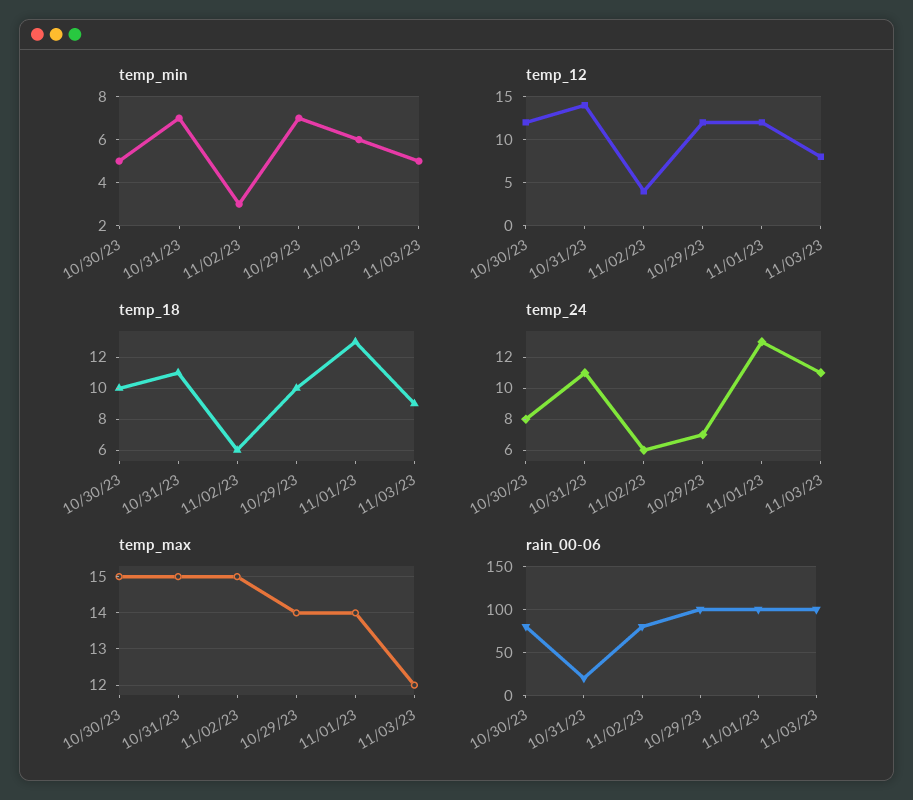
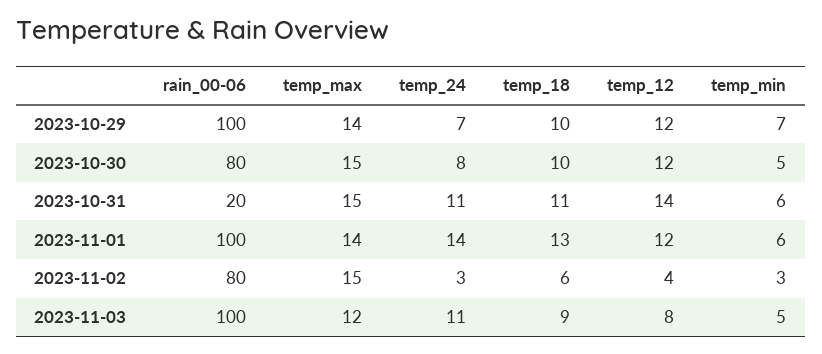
  {
    "temp_min": {
      "10/30/23": 5,
-     "10/31/23": 7,
+     "10/31/23": 6,
      "11/02/23": 3,
      "10/29/23": 7,
      "11/01/23": 6,
      "11/03/23": 5
    },
    "temp_12": {
      "10/30/23": 12,
      "10/31/23": 14,
      "11/02/23": 4,
      "10/29/23": 12,
      "11/01/23": 12,
      "11/03/23": 8
    },
    "temp_18": {
      "10/30/23": 10,
      "10/31/23": 11,
      "11/02/23": 6,
      "10/29/23": 10,
      "11/01/23": 13,
      "11/03/23": 9
    },
    "temp_24": {
      "10/30/23": 8,
      "10/31/23": 11,
-     "11/02/23": 6,
+     "11/02/23": 3,
      "10/29/23": 7,
-     "11/01/23": 13,
+     "11/01/23": 14,
      "11/03/23": 11
    },
    "temp_max": {
      "10/30/23": 15,
      "10/31/23": 15,
      "11/02/23": 15,
      "10/29/23": 14,
      "11/01/23": 14,
      "11/03/23": 12
    },
    "rain_00-06": {
      "10/30/23": 80,
      "10/31/23": 20,
      "11/02/23": 80,
      "10/29/23": 100,
      "11/01/23": 100,
      "11/03/23": 100
    }
  }

